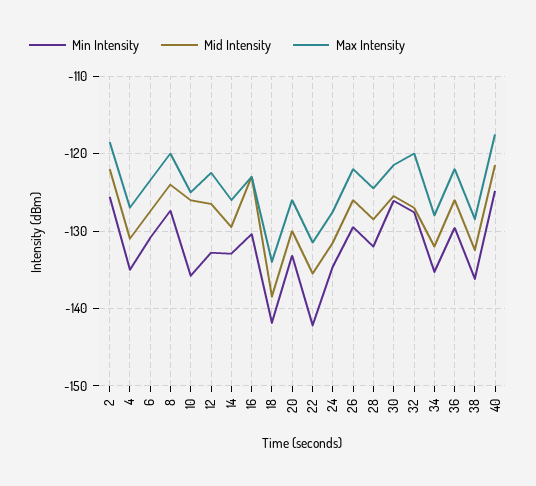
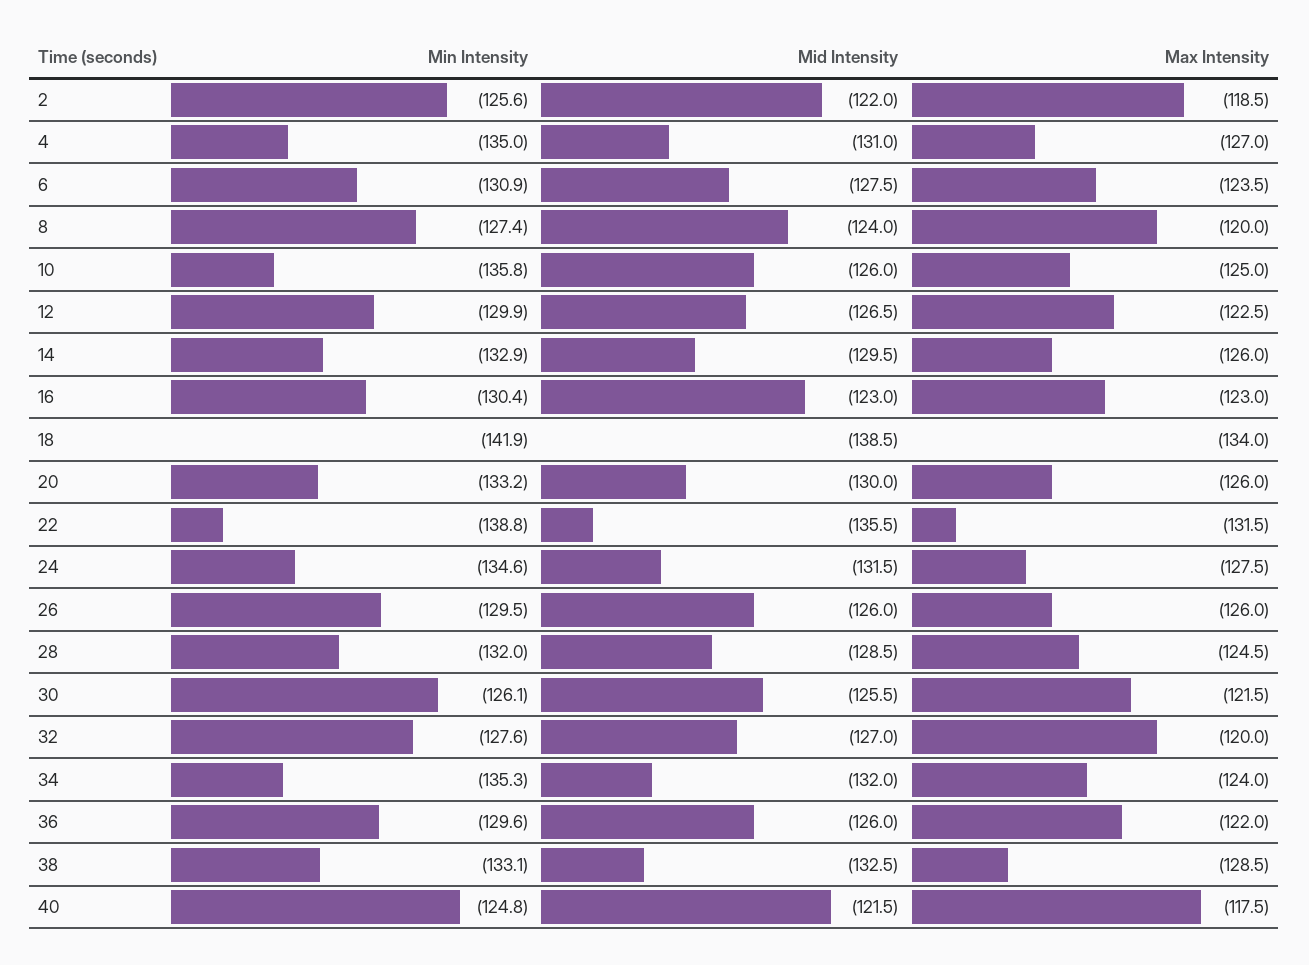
  {
    "Min Intensity": {
      "2": -125.6,
      "4": -135,
      "6": -130.9,
      "8": -127.4,
      "10": -135.8,
-     "12": -133,
+     "12": -129.9,
      "14": -132.9,
      "16": -130.4,
      "18": -141.9,
      "20": -133.2,
-     "22": -142,
+     "22": -138.8,
      "24": -134.6,
      "26": -129.5,
      "28": -132,
      "30": -126.1,
      "32": -127.6,
      "34": -135.3,
      "36": -129.6,
-     "38": -136,
+     "38": -133.1,
      "40": -124.8
    },
    "Mid Intensity": {
      "2": -122,
      "4": -131,
      "6": -127.5,
      "8": -124,
      "10": -126,
      "12": -126.5,
      "14": -129.5,
      "16": -123,
      "18": -138.5,
      "20": -130,
      "22": -135.5,
      "24": -131.5,
      "26": -126,
      "28": -128.5,
      "30": -125.5,
      "32": -127,
      "34": -132,
      "36": -126,
      "38": -132.5,
      "40": -121.5
    },
    "Max Intensity": {
      "2": -118.5,
      "4": -127,
      "6": -123.5,
      "8": -120,
      "10": -125,
      "12": -122.5,
      "14": -126,
      "16": -123,
      "18": -134,
      "20": -126,
      "22": -131.5,
      "24": -127.5,
-     "26": -122,
+     "26": -126,
      "28": -124.5,
      "30": -121.5,
      "32": -120,
-     "34": -128,
+     "34": -124,
      "36": -122,
      "38": -128.5,
      "40": -117.5
    }
  }

